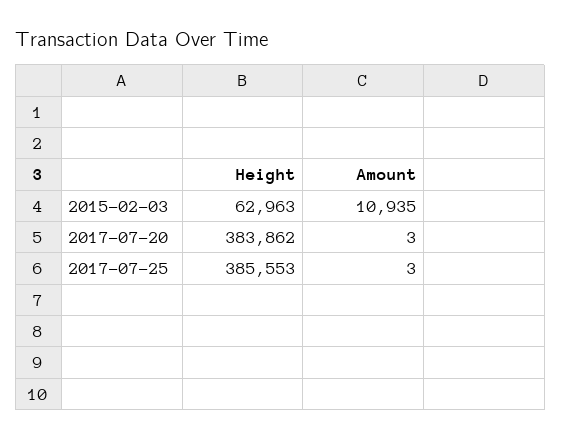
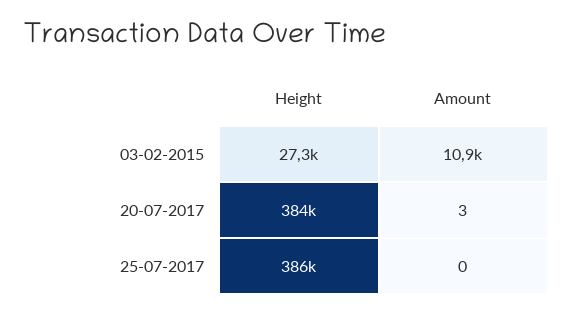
  {
    "Height": {
-     "2015-02-03": 62963,
+     "2015-02-03": 27300,
      "2017-07-20": 383862,
      "2017-07-25": 385553
    },
    "Amount": {
      "2015-02-03": 10935,
      "2017-07-20": 3,
-     "2017-07-25": 3
+     "2017-07-25": 0
    }
  }

